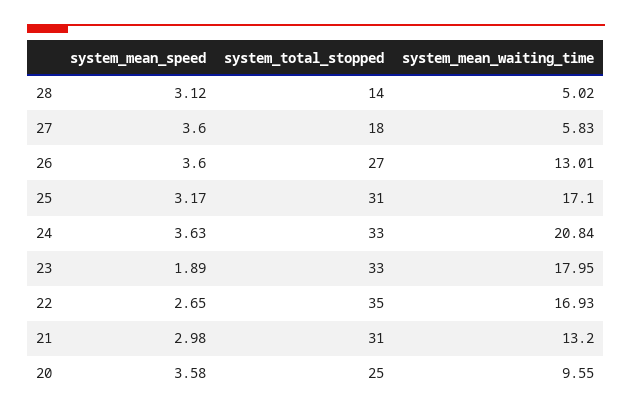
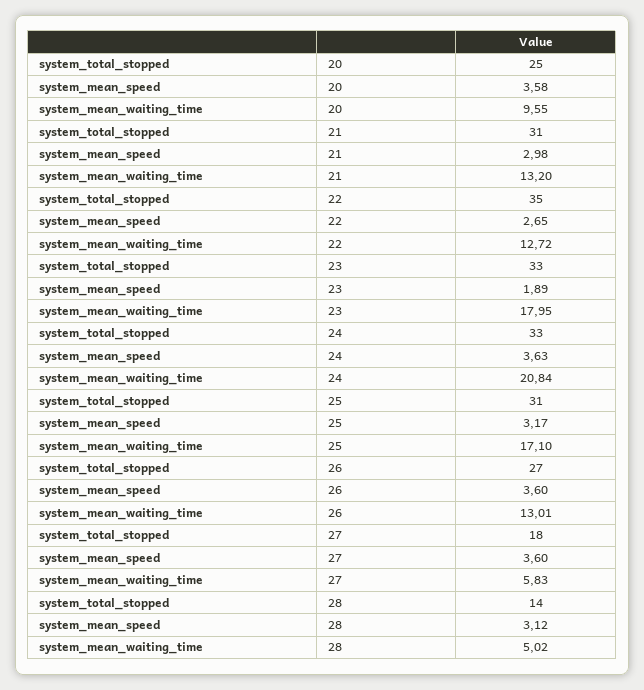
  {
    "system_mean_speed": {
      "28": 3.12,
      "27": 3.6,
      "26": 3.6,
      "25": 3.17,
      "24": 3.63,
      "23": 1.89,
      "22": 2.65,
      "21": 2.98,
      "20": 3.58
    },
    "system_total_stopped": {
      "28": 14,
      "27": 18,
      "26": 27,
      "25": 31,
      "24": 33,
      "23": 33,
      "22": 35,
      "21": 31,
      "20": 25
    },
    "system_mean_waiting_time": {
      "28": 5.02,
      "27": 5.83,
      "26": 13.01,
      "25": 17.1,
      "24": 20.84,
      "23": 17.95,
-     "22": 16.93,
+     "22": 12.72,
      "21": 13.2,
      "20": 9.55
    }
  }

